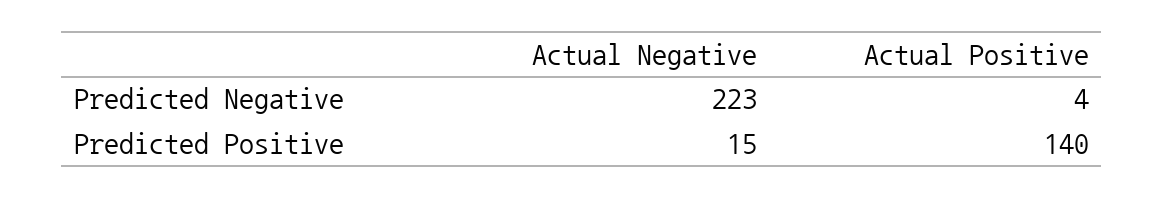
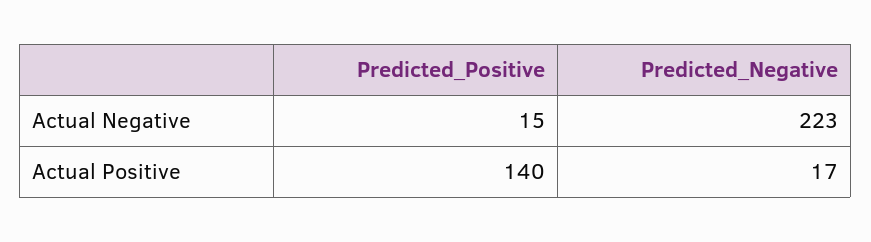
  {
    "Actual Negative": {
      "Predicted Negative": 223,
      "Predicted Positive": 15
    },
    "Actual Positive": {
-     "Predicted Negative": 4,
+     "Predicted Negative": 17,
      "Predicted Positive": 140
    }
  }

